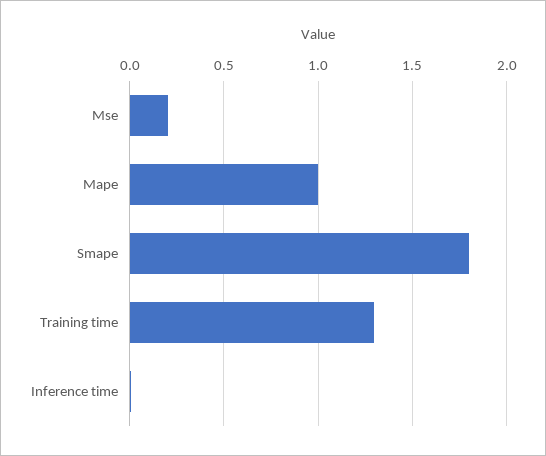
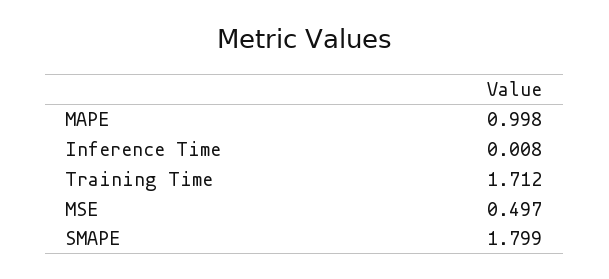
  {
-   "Mse": 0.2,
+   "Mse": 0.497,
    "Mape": 0.998,
    "Smape": 1.799,
-   "Training time": 1.3,
+   "Training time": 1.712,
    "Inference time": 0.008
  }

